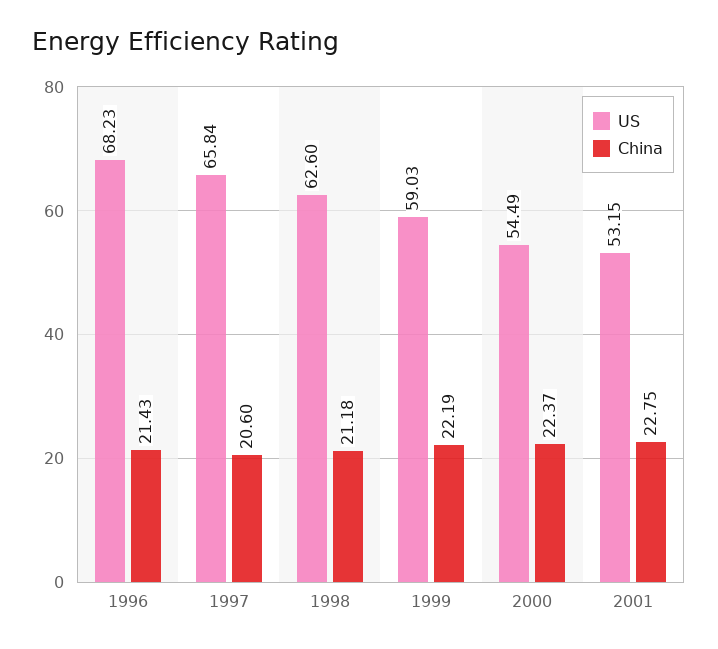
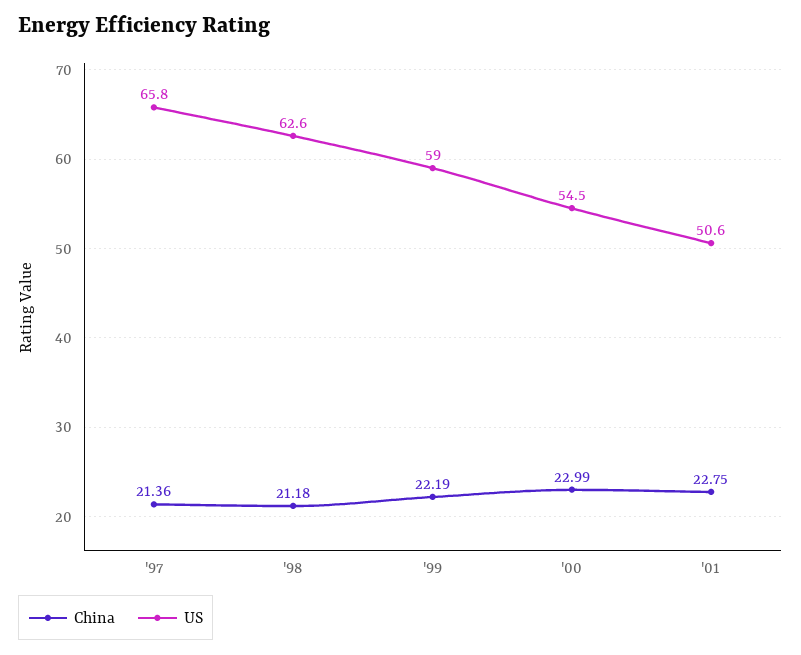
  {
    "US": {
-     "1996": 68.23,
      "1997": 65.84,
      "1998": 62.6,
      "1999": 59.03,
      "2000": 54.49,
-     "2001": 53.15
+     "2001": 50.6
    },
    "China": {
-     "1996": 21.43,
-     "1997": 20.6,
+     "1997": 21.36,
      "1998": 21.18,
      "1999": 22.19,
-     "2000": 22.37,
+     "2000": 22.99,
      "2001": 22.75
    }
  }

